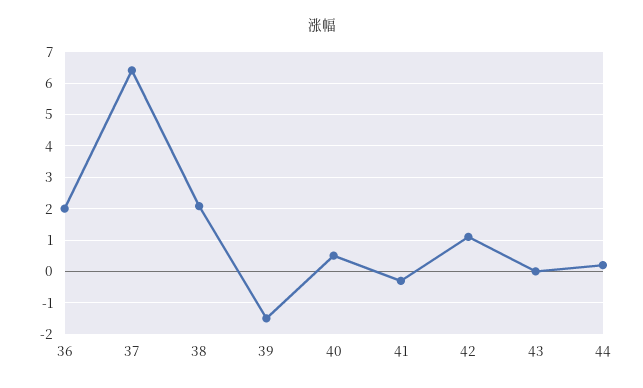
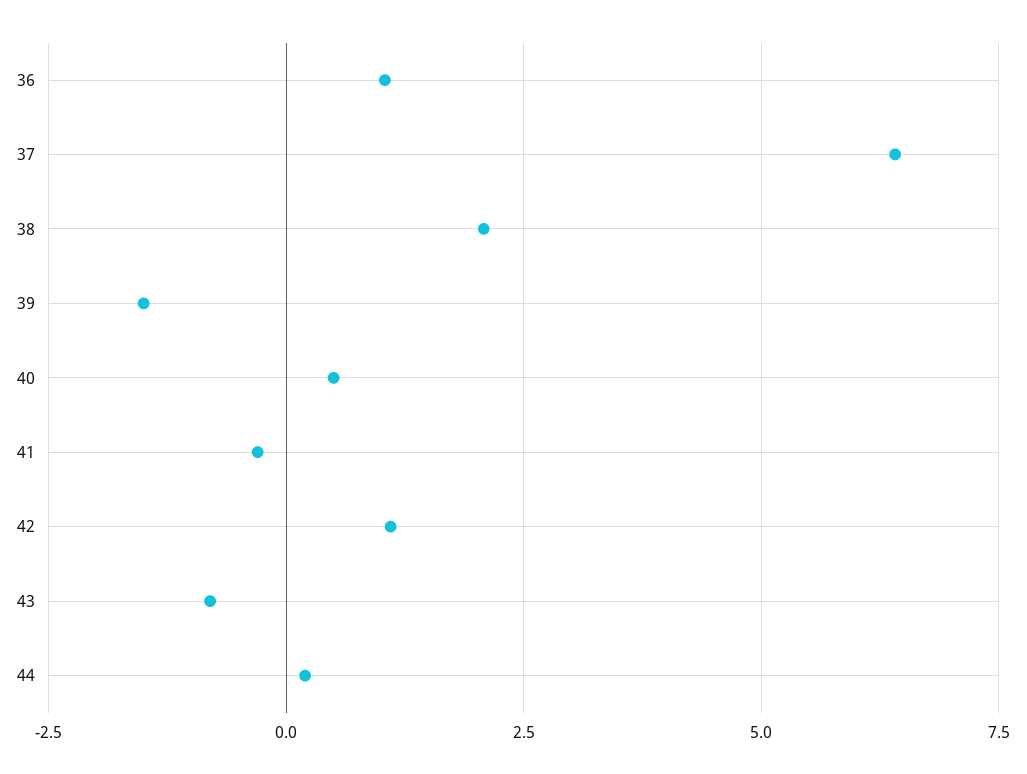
  {
-   "36": 2,
+   "36": 1,
    "37": 6.4,
    "38": 2,
    "39": -1.6,
    "40": 0.6,
    "41": -0.4,
    "42": 1.2,
-   "43": 0,
+   "43": -0.75,
    "44": 0.2
  }

